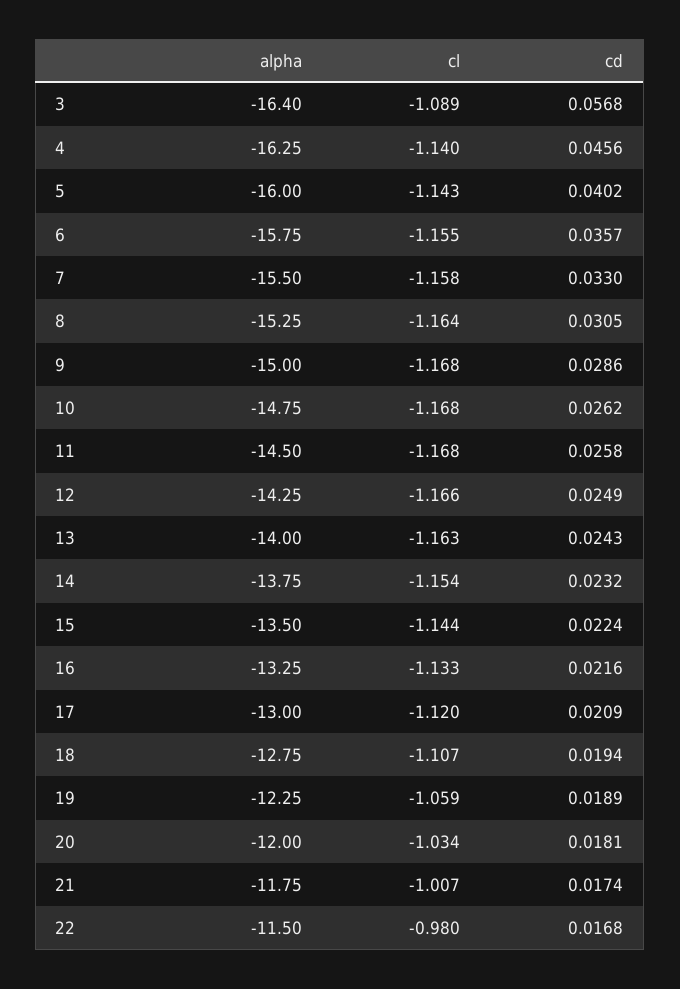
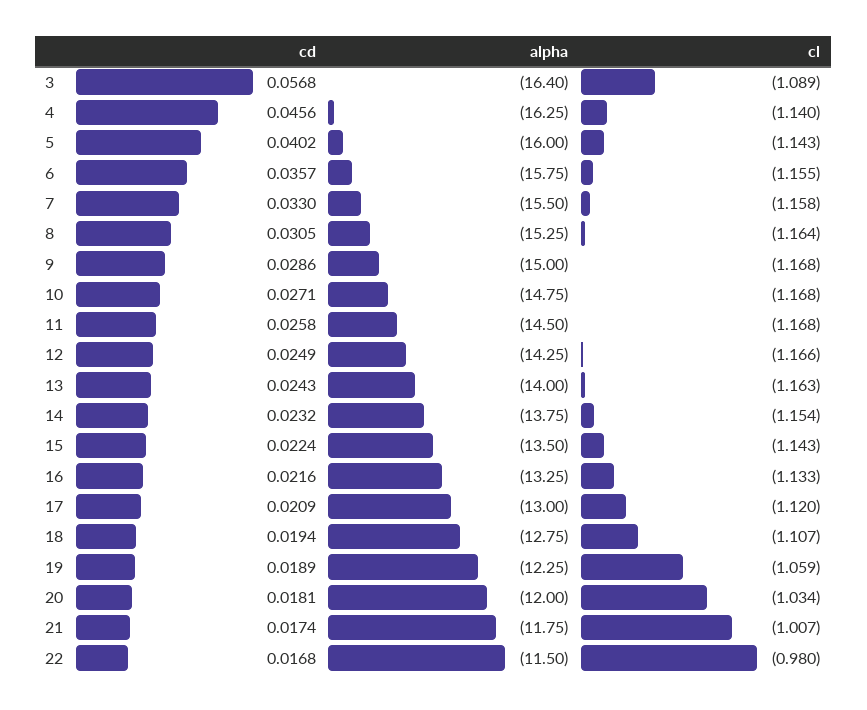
  {
    "alpha": {
      "3": -16.4,
      "4": -16.25,
      "5": -16,
      "6": -15.75,
      "7": -15.5,
      "8": -15.25,
      "9": -15,
      "10": -14.75,
      "11": -14.5,
      "12": -14.25,
      "13": -14,
      "14": -13.75,
      "15": -13.5,
      "16": -13.25,
      "17": -13,
      "18": -12.75,
      "19": -12.25,
      "20": -12,
      "21": -11.75,
      "22": -11.5
    },
    "cl": {
      "3": -1.089,
      "4": -1.14,
      "5": -1.143,
      "6": -1.155,
      "7": -1.158,
      "8": -1.164,
      "9": -1.168,
      "10": -1.168,
      "11": -1.168,
      "12": -1.166,
      "13": -1.163,
      "14": -1.154,
-     "15": -1.144,
+     "15": -1.143,
      "16": -1.133,
      "17": -1.12,
      "18": -1.107,
      "19": -1.059,
      "20": -1.034,
      "21": -1.007,
      "22": -0.98
    },
    "cd": {
      "3": 0.0568,
      "4": 0.0456,
      "5": 0.0402,
      "6": 0.0357,
      "7": 0.033,
      "8": 0.0305,
      "9": 0.0286,
-     "10": 0.0262,
+     "10": 0.0271,
      "11": 0.0258,
      "12": 0.0249,
      "13": 0.0243,
      "14": 0.0232,
      "15": 0.0224,
      "16": 0.0216,
      "17": 0.0209,
      "18": 0.0194,
      "19": 0.0189,
      "20": 0.0181,
      "21": 0.0174,
      "22": 0.0168
    }
  }

